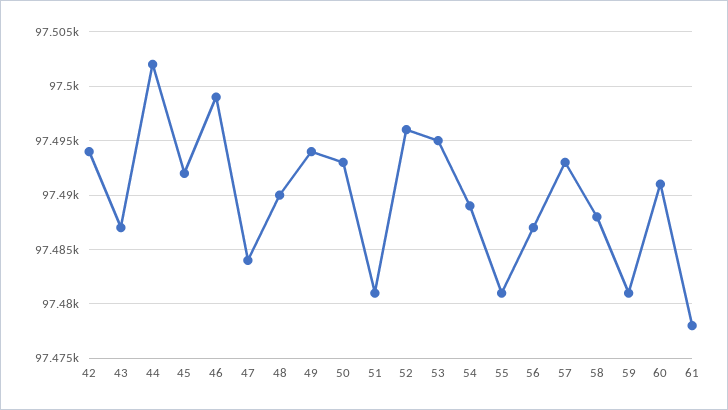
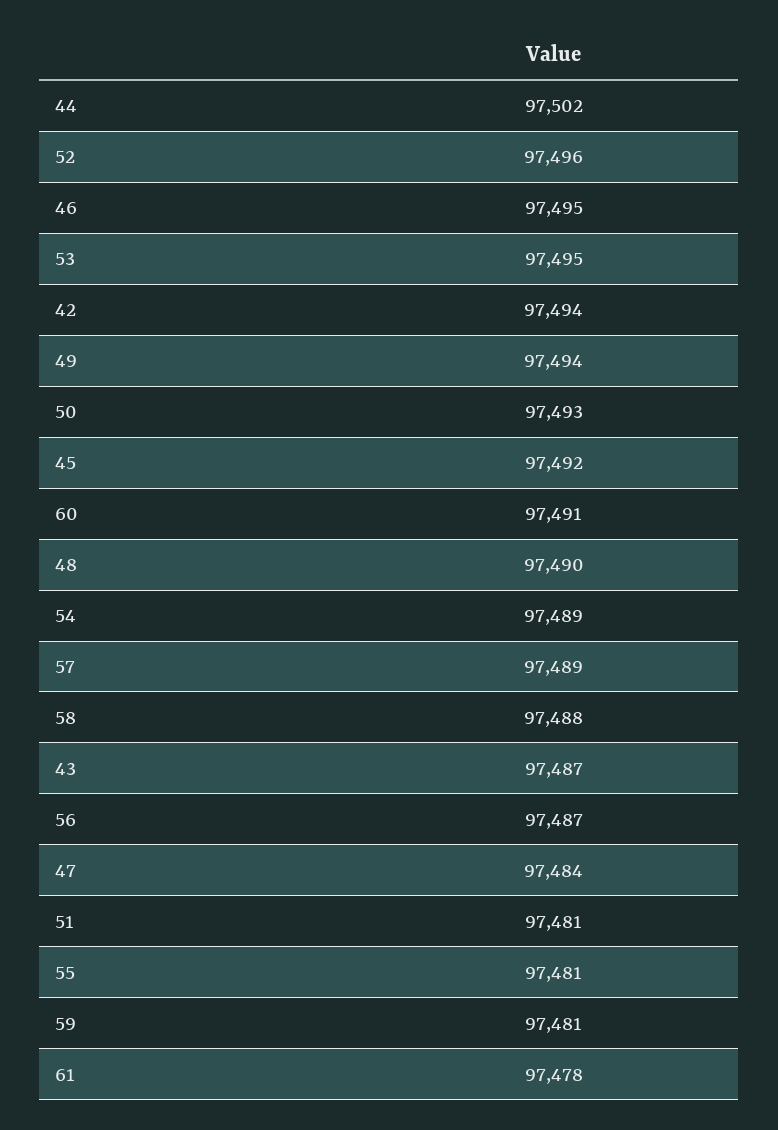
  {
    "42": 97494,
    "43": 97487,
    "44": 97502,
    "45": 97492,
-   "46": 97499,
+   "46": 97495,
    "47": 97484,
    "48": 97490,
    "49": 97494,
    "50": 97493,
    "51": 97481,
    "52": 97496,
    "53": 97495,
    "54": 97489,
    "55": 97481,
    "56": 97487,
-   "57": 97493,
+   "57": 97489,
    "58": 97488,
    "59": 97481,
    "60": 97491,
    "61": 97478
  }

